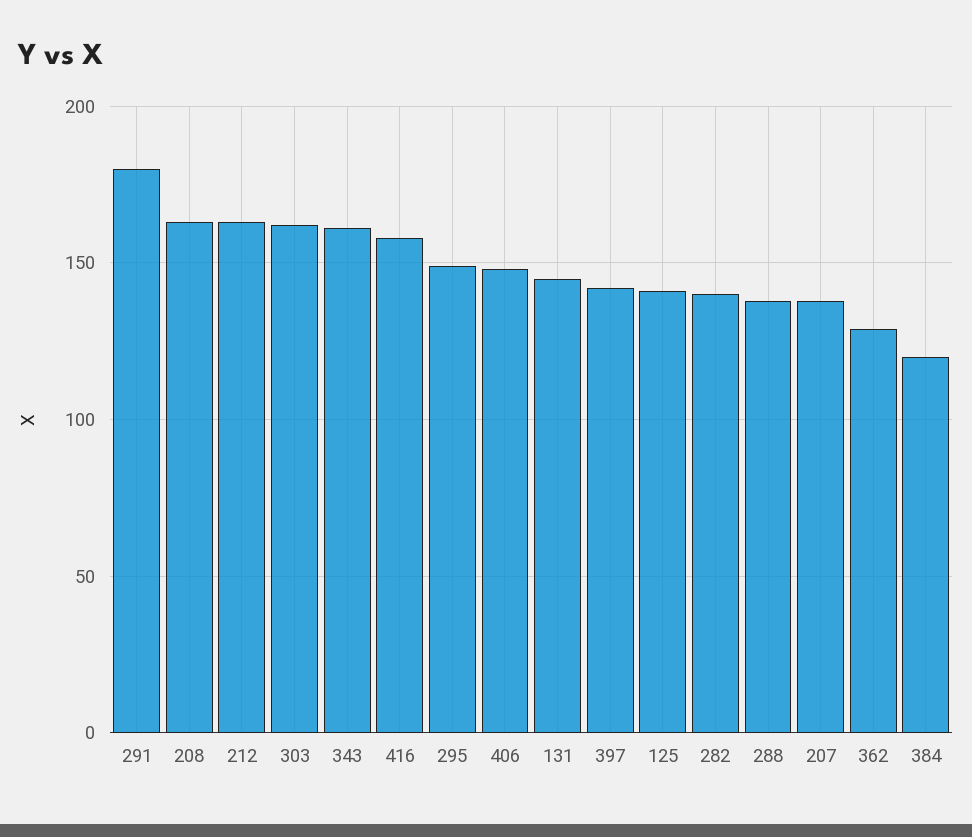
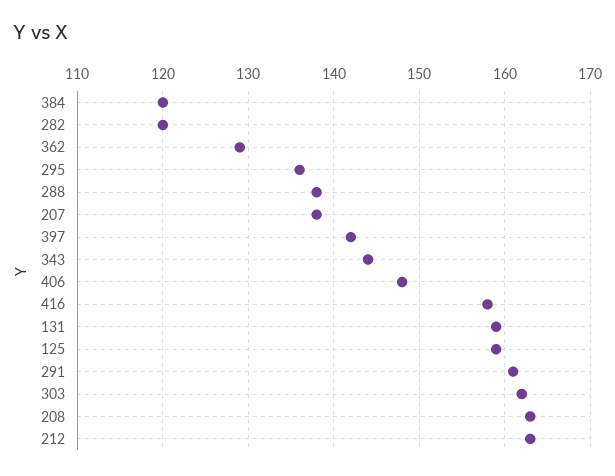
  {
-   "291": 180,
+   "291": 161,
    "208": 163,
    "212": 163,
    "303": 162,
-   "343": 160,
+   "343": 144,
    "416": 158,
-   "295": 150,
+   "295": 136,
    "406": 148,
-   "131": 145,
+   "131": 159,
    "397": 142,
-   "125": 140,
+   "125": 159,
-   "282": 140,
+   "282": 120,
    "288": 138,
    "207": 138,
    "362": 129,
    "384": 120
  }

